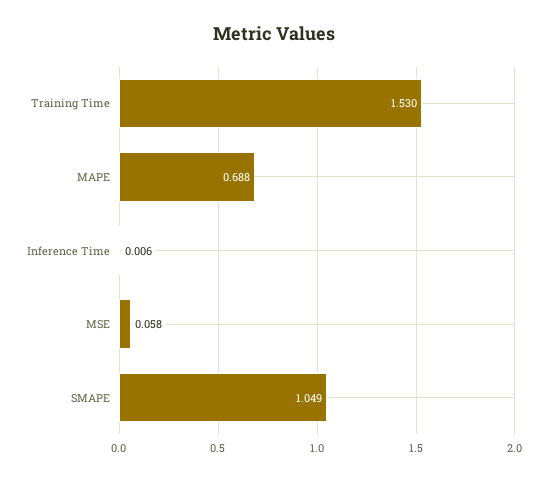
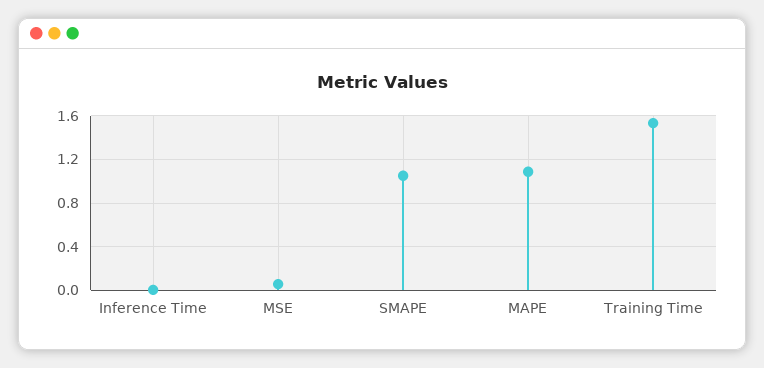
  {
    "Training Time": 1.53,
-   "MAPE": 0.688,
+   "MAPE": 1.1,
    "Inference Time": 0.006,
    "MSE": 0.058,
    "SMAPE": 1.049
  }

